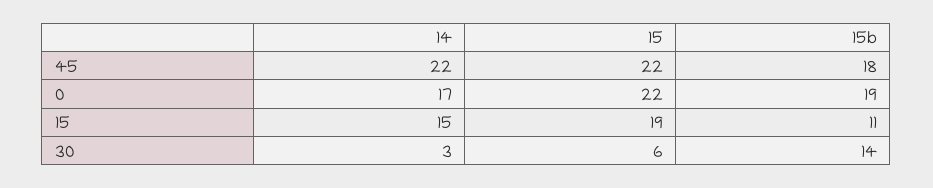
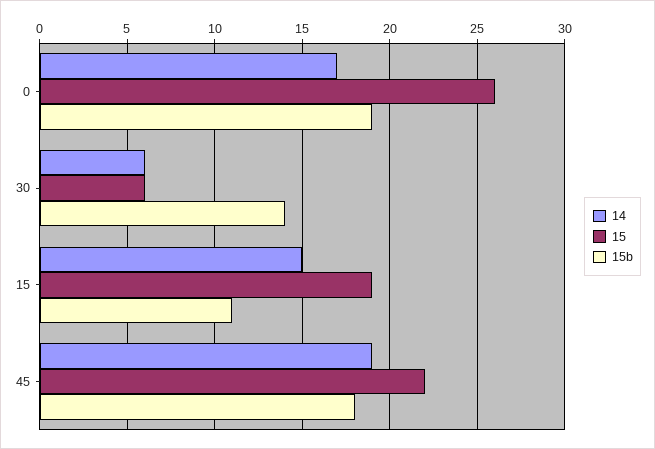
  {
    "14": {
-     "45": 22,
+     "45": 19,
      "0": 17,
      "15": 15,
-     "30": 3
+     "30": 6
    },
    "15": {
      "45": 22,
-     "0": 22,
+     "0": 26,
      "15": 19,
      "30": 6
    },
    "15b": {
      "45": 18,
      "0": 19,
      "15": 11,
      "30": 14
    }
  }

